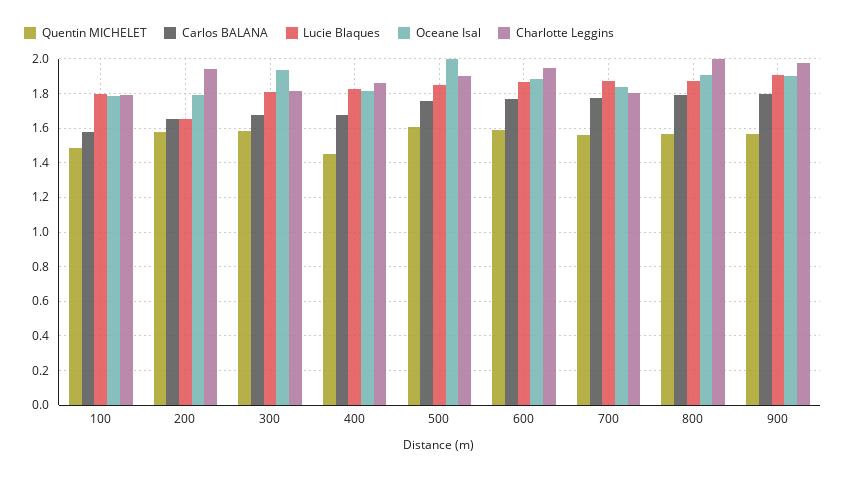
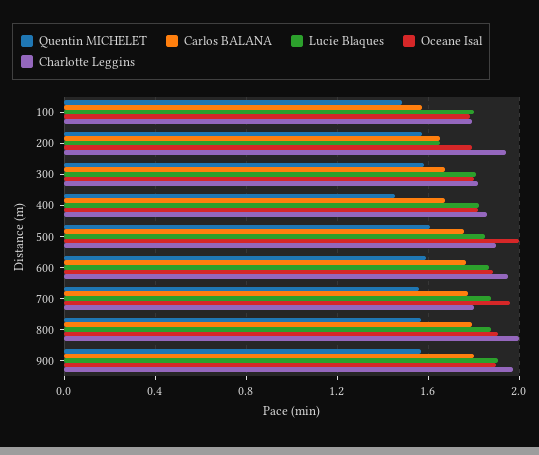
  {
    "Quentin MICHELET": {
      "100": 1.5,
      "200": 1.6,
      "300": 1.6,
      "400": 1.45,
      "500": 1.6,
      "600": 1.6,
      "700": 1.55,
      "800": 1.55,
      "900": 1.55
    },
    "Carlos BALANA": {
      "100": 1.6,
      "200": 1.65,
      "300": 1.7,
      "400": 1.7,
      "500": 1.75,
      "600": 1.75,
      "700": 1.8,
      "800": 1.8,
      "900": 1.8
    },
    "Lucie Blaques": {
      "100": 1.8,
      "200": 1.65,
      "300": 1.8,
      "400": 1.85,
      "500": 1.85,
      "600": 1.85,
      "700": 1.9,
      "800": 1.9,
      "900": 1.9
    },
    "Oceane Isal": {
      "100": 1.8,
      "200": 1.8,
-     "300": 1.95,
+     "300": 1.8,
      "400": 1.8,
      "500": 2,
      "600": 1.9,
-     "700": 1.85,
+     "700": 1.95,
      "800": 1.9,
      "900": 1.9
    },
    "Charlotte Leggins": {
      "100": 1.8,
      "200": 1.95,
      "300": 1.8,
      "400": 1.85,
      "500": 1.9,
      "600": 1.95,
      "700": 1.8,
      "800": 2,
      "900": 2
    }
  }

